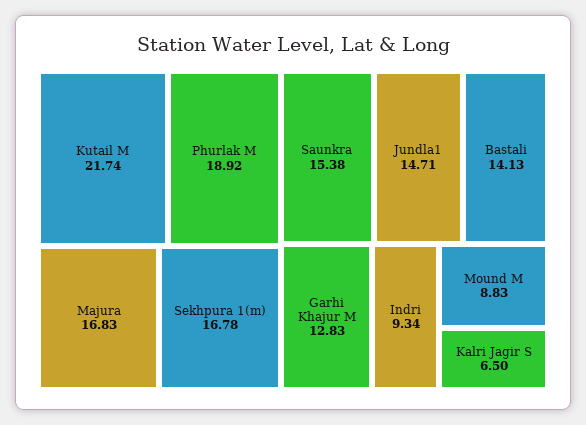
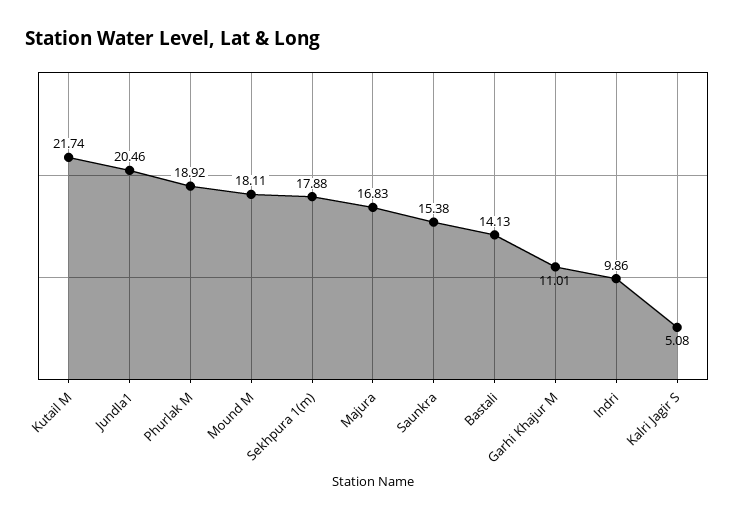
  {
    "Kutail M": 21.74,
    "Phurlak M": 18.92,
    "Majura": 16.83,
-   "Sekhpura 1(m)": 16.78,
+   "Sekhpura 1(m)": 17.88,
    "Saunkra": 15.38,
-   "Jundla1": 14.71,
+   "Jundla1": 20.46,
    "Bastali": 14.13,
-   "Garhi Khajur M": 12.83,
+   "Garhi Khajur M": 11.01,
-   "Indri": 9.34,
+   "Indri": 9.86,
-   "Mound M": 8.83,
+   "Mound M": 18.11,
-   "Kalri Jagir S": 6.5
+   "Kalri Jagir S": 5.08
  }

